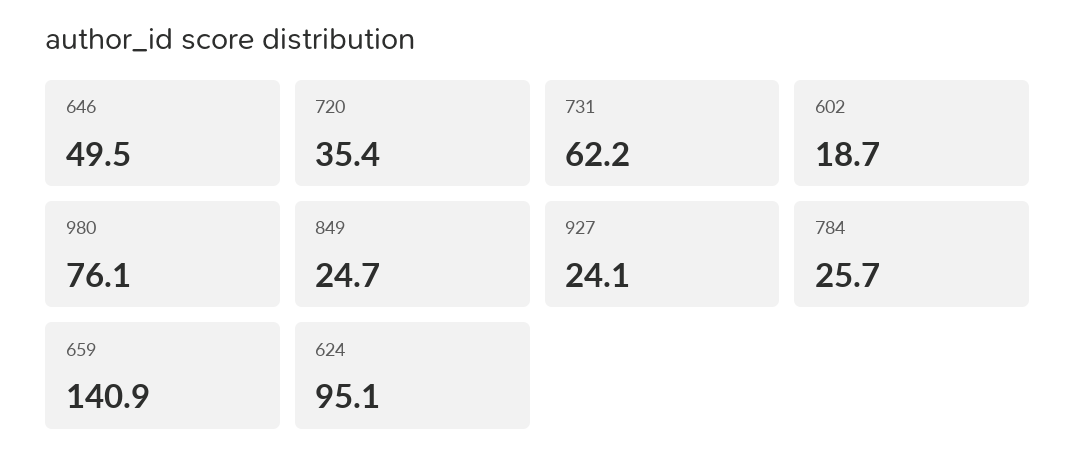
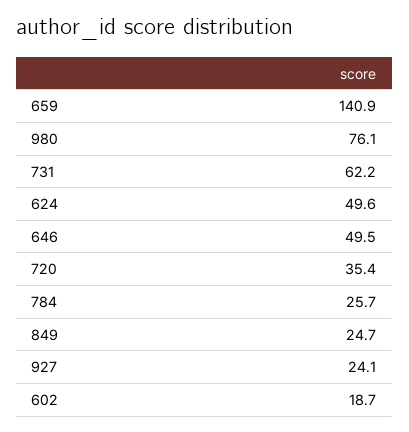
  {
    "646": 49.5,
    "720": 35.4,
    "731": 62.2,
    "602": 18.7,
    "980": 76.1,
    "849": 24.7,
    "927": 24.1,
    "784": 25.7,
    "659": 140.9,
-   "624": 95.1
+   "624": 49.6
  }

